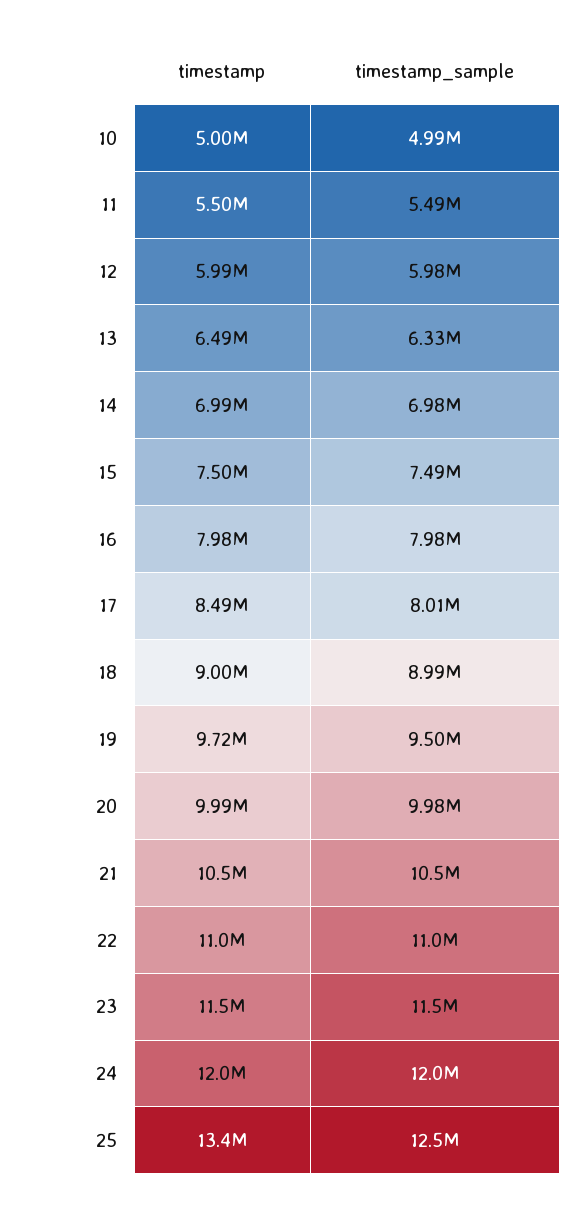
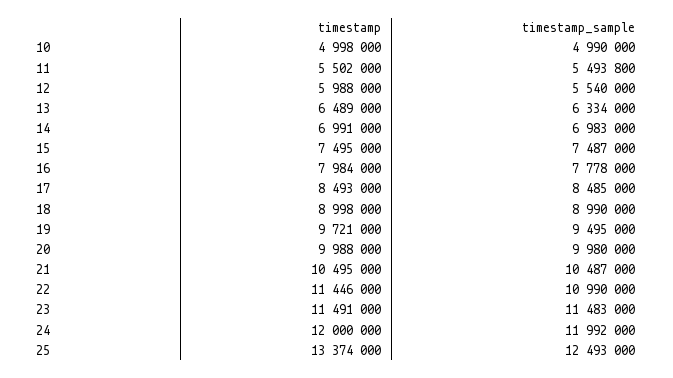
  {
    "timestamp": {
      "10": 4998000,
      "11": 5502000,
      "12": 5988000,
      "13": 6489000,
      "14": 6991000,
      "15": 7495000,
      "16": 7984000,
      "17": 8493000,
      "18": 8998000,
      "19": 9721000,
      "20": 9988000,
      "21": 10495000,
-     "22": 11000000,
+     "22": 11446000,
      "23": 11491000,
      "24": 12000000,
      "25": 13374000
    },
    "timestamp_sample": {
      "10": 4990000,
      "11": 5493800,
-     "12": 5980000,
+     "12": 5540000,
      "13": 6334000,
      "14": 6983000,
      "15": 7487000,
-     "16": 7980000,
+     "16": 7778000,
-     "17": 8010000,
+     "17": 8485000,
      "18": 8990000,
      "19": 9495000,
      "20": 9980000,
      "21": 10487000,
      "22": 10990000,
      "23": 11483000,
      "24": 11992000,
      "25": 12493000
    }
  }

